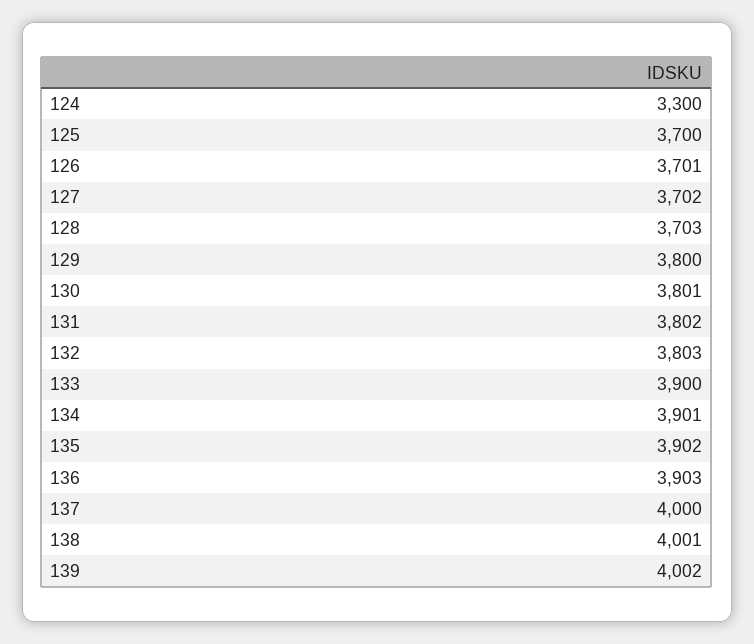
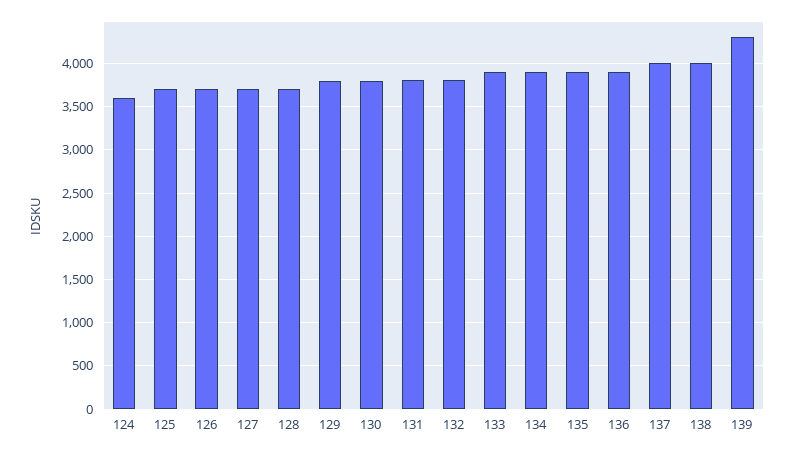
  {
-   "124": 3300,
+   "124": 3600,
    "125": 3700,
    "126": 3701,
    "127": 3702,
    "128": 3703,
    "129": 3800,
    "130": 3801,
    "131": 3802,
    "132": 3803,
    "133": 3900,
    "134": 3901,
    "135": 3902,
    "136": 3903,
    "137": 4000,
    "138": 4001,
-   "139": 4002
+   "139": 4300
  }

